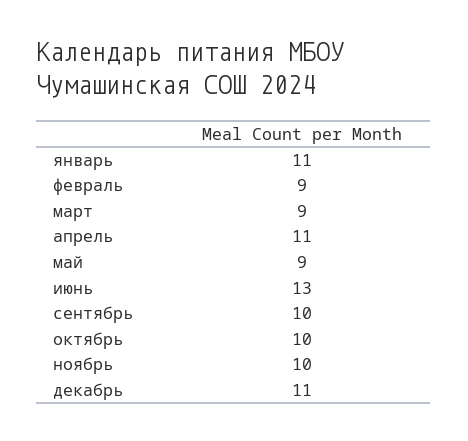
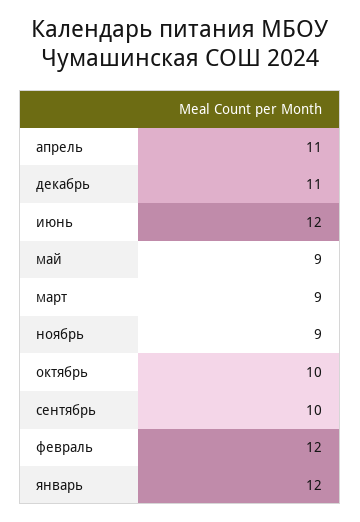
  {
-   "январь": 11,
+   "январь": 12,
-   "февраль": 9,
+   "февраль": 12,
    "март": 9,
    "апрель": 11,
    "май": 9,
-   "июнь": 13,
+   "июнь": 12,
    "сентябрь": 10,
    "октябрь": 10,
-   "ноябрь": 10,
+   "ноябрь": 9,
    "декабрь": 11
  }

